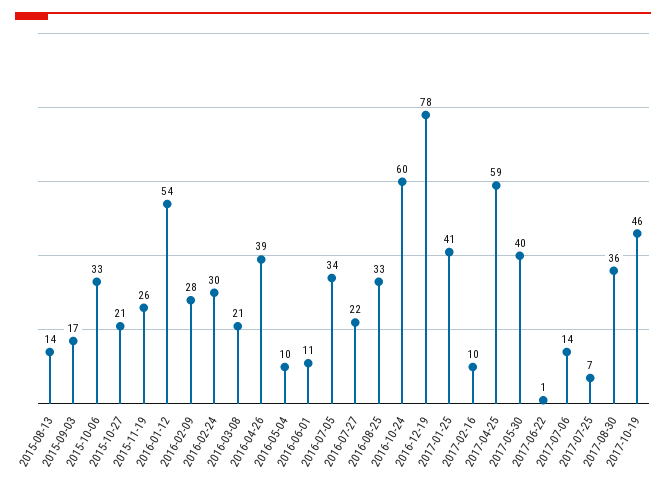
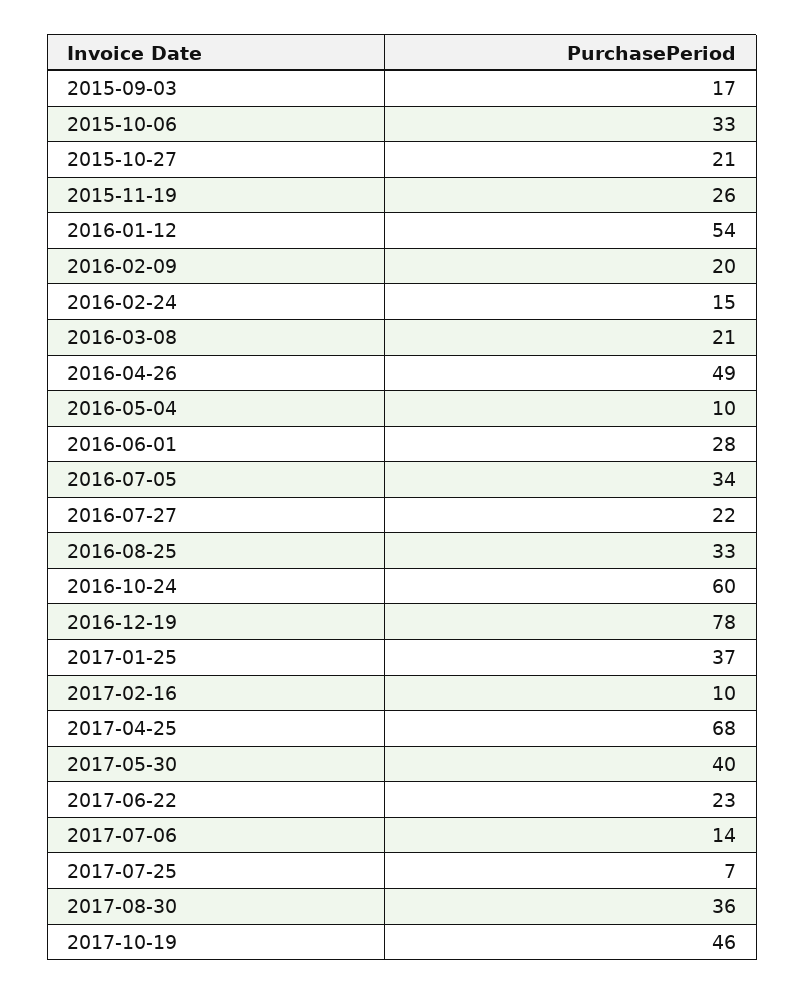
  {
-   "2015-08-13": 14,
    "2015-09-03": 17,
    "2015-10-06": 33,
    "2015-10-27": 21,
    "2015-11-19": 26,
    "2016-01-12": 54,
-   "2016-02-09": 28,
+   "2016-02-09": 20,
-   "2016-02-24": 30,
+   "2016-02-24": 15,
    "2016-03-08": 21,
-   "2016-04-26": 39,
+   "2016-04-26": 49,
    "2016-05-04": 10,
-   "2016-06-01": 11,
+   "2016-06-01": 28,
    "2016-07-05": 34,
    "2016-07-27": 22,
    "2016-08-25": 33,
    "2016-10-24": 60,
    "2016-12-19": 78,
-   "2017-01-25": 41,
+   "2017-01-25": 37,
    "2017-02-16": 10,
-   "2017-04-25": 59,
+   "2017-04-25": 68,
    "2017-05-30": 40,
-   "2017-06-22": 1,
+   "2017-06-22": 23,
    "2017-07-06": 14,
    "2017-07-25": 7,
    "2017-08-30": 36,
    "2017-10-19": 46
  }

